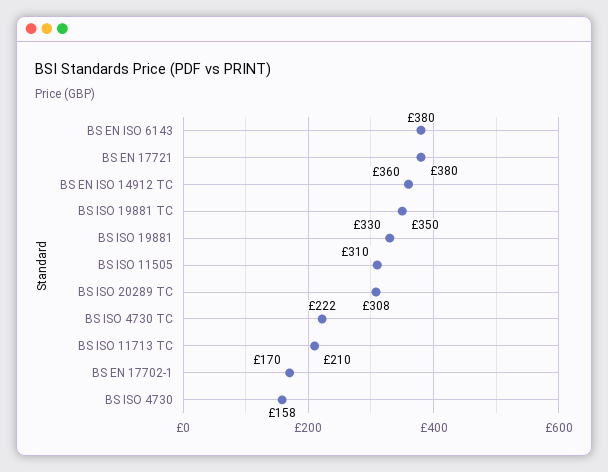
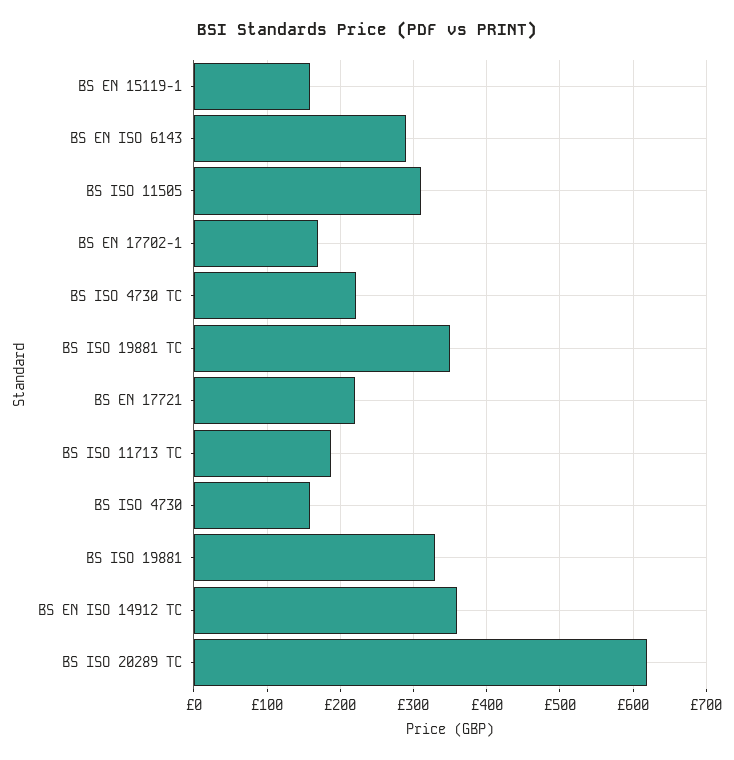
  {
-   "BS EN ISO 6143": 380,
+   "BS EN ISO 6143": 290,
-   "BS EN 17721": 380,
+   "BS EN 17721": 220,
    "BS EN ISO 14912 TC": 360,
    "BS ISO 19881 TC": 350,
    "BS ISO 19881": 330,
    "BS ISO 11505": 310,
-   "BS ISO 20289 TC": 308,
+   "BS ISO 20289 TC": 620,
    "BS ISO 4730 TC": 222,
-   "BS ISO 11713 TC": 210,
+   "BS ISO 11713 TC": 190,
    "BS EN 17702-1": 170,
-   "BS ISO 4730": 158
+   "BS ISO 4730": 158,
+   "BS EN 15119-1": 160
  }

